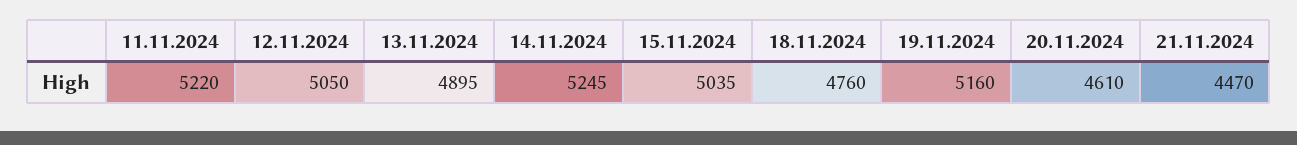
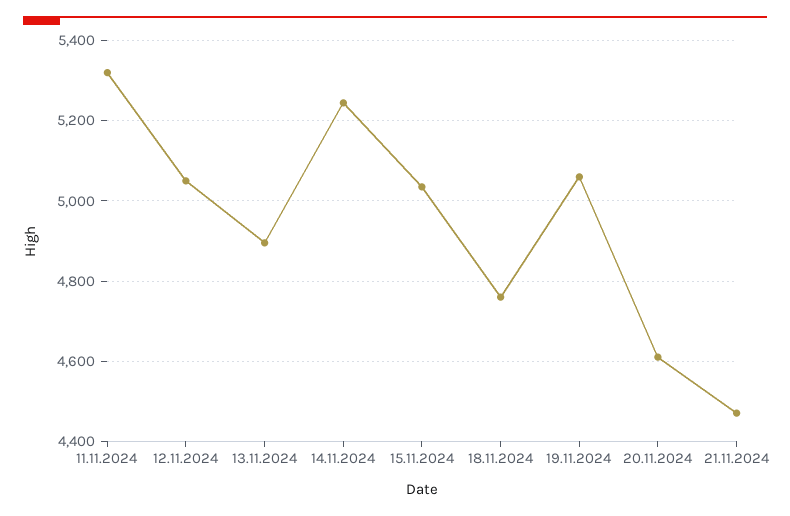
  {
-   "11.11.2024": 5220,
+   "11.11.2024": 5320,
    "12.11.2024": 5050,
    "13.11.2024": 4895,
    "14.11.2024": 5245,
    "15.11.2024": 5035,
    "18.11.2024": 4760,
-   "19.11.2024": 5160,
+   "19.11.2024": 5060,
    "20.11.2024": 4610,
    "21.11.2024": 4470
  }

